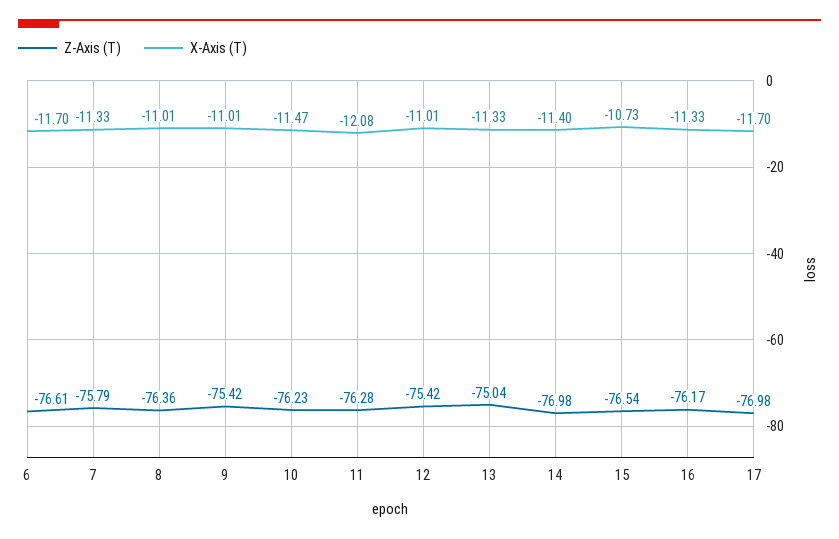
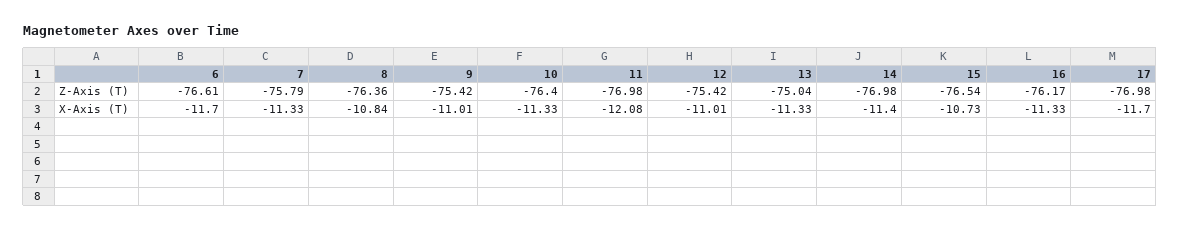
  {
    "Z-Axis (T)": {
      "6": -76.61,
      "7": -75.79,
      "8": -76.36,
      "9": -75.42,
-     "10": -76.23,
+     "10": -76.4,
-     "11": -76.28,
+     "11": -76.98,
      "12": -75.42,
      "13": -75.04,
      "14": -76.98,
      "15": -76.54,
      "16": -76.17,
      "17": -76.98
    },
    "X-Axis (T)": {
      "6": -11.7,
      "7": -11.33,
-     "8": -11.01,
+     "8": -10.84,
      "9": -11.01,
-     "10": -11.47,
+     "10": -11.33,
      "11": -12.08,
      "12": -11.01,
      "13": -11.33,
      "14": -11.4,
      "15": -10.73,
      "16": -11.33,
      "17": -11.7
    }
  }

